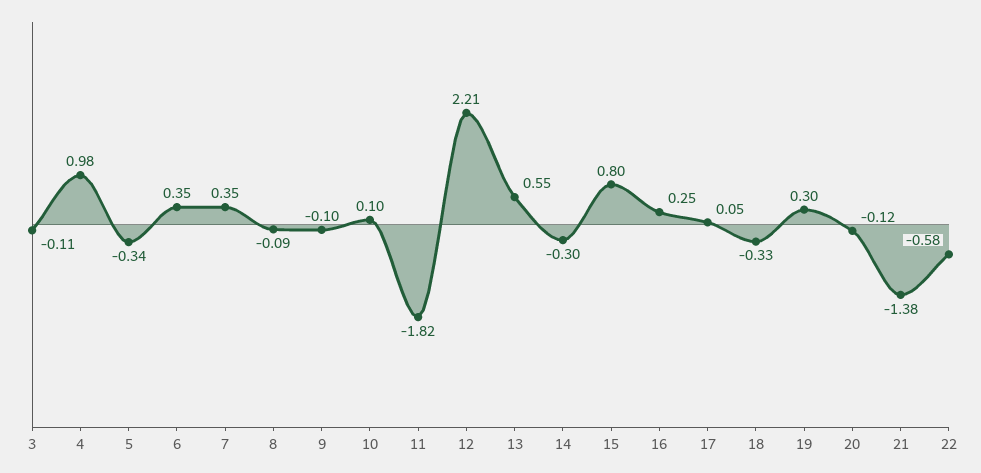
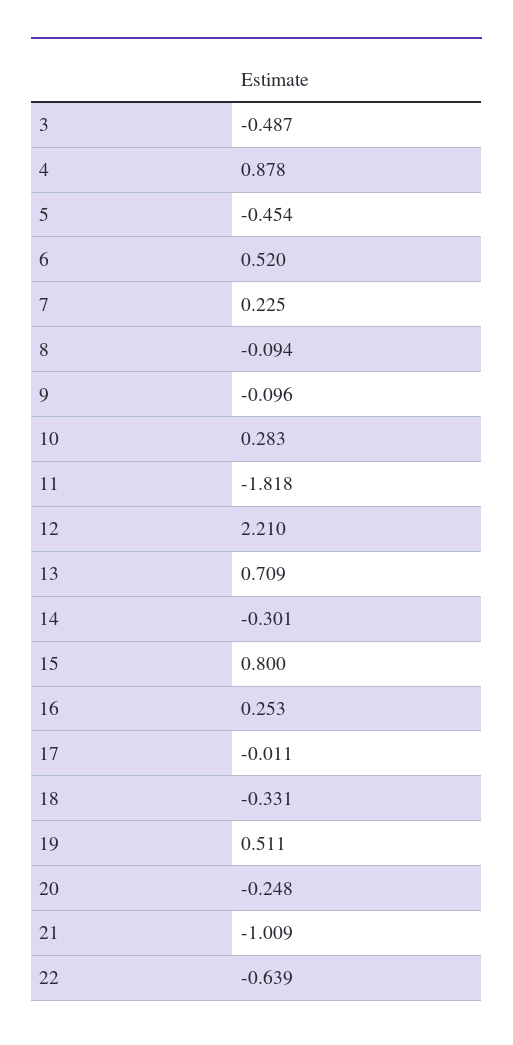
  {
-   "3": -0.11,
+   "3": -0.487,
-   "4": 0.98,
+   "4": 0.878,
-   "5": -0.34,
+   "5": -0.454,
-   "6": 0.35,
+   "6": 0.52,
-   "7": 0.35,
+   "7": 0.225,
    "8": -0.094,
    "9": -0.096,
-   "10": 0.1,
+   "10": 0.283,
    "11": -1.818,
    "12": 2.21,
-   "13": 0.55,
+   "13": 0.709,
    "14": -0.301,
    "15": 0.8,
    "16": 0.253,
-   "17": 0.05,
+   "17": -0.011,
    "18": -0.331,
-   "19": 0.3,
+   "19": 0.511,
-   "20": -0.12,
+   "20": -0.248,
-   "21": -1.38,
+   "21": -1.009,
-   "22": -0.58
+   "22": -0.639
  }

